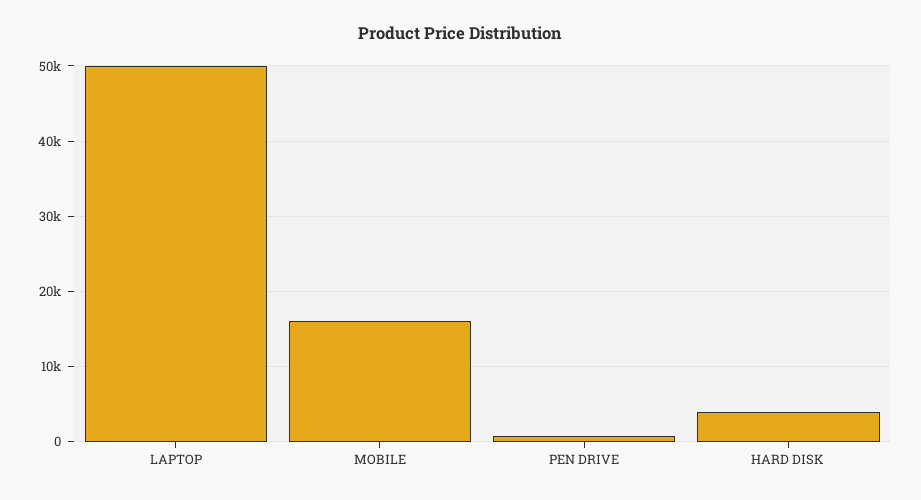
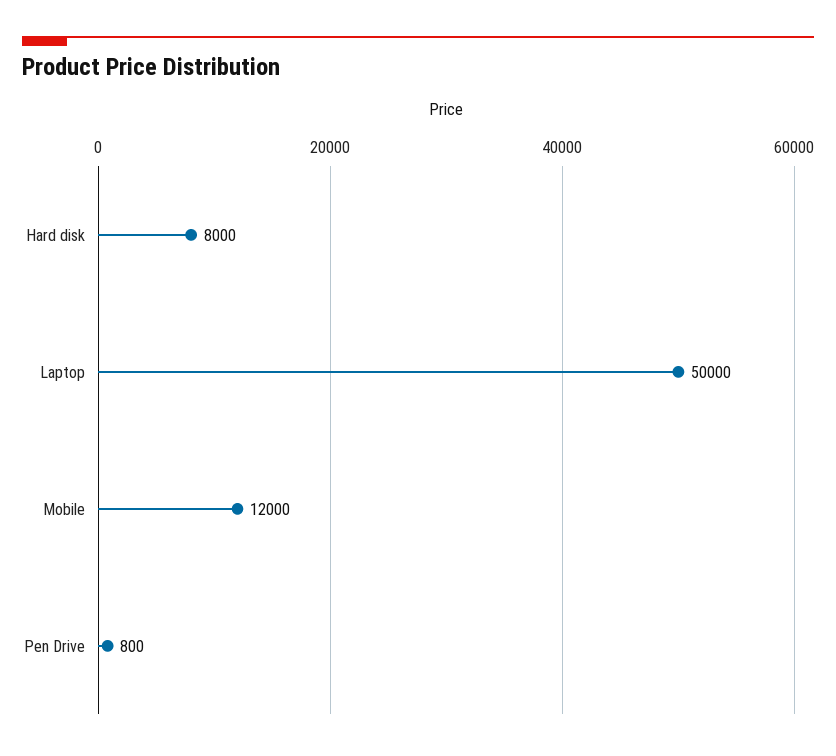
  {
    "LAPTOP": 50000,
-   "MOBILE": 16000,
+   "MOBILE": 12000,
    "PEN DRIVE": 800,
-   "HARD DISK": 4000
+   "HARD DISK": 8000
  }

